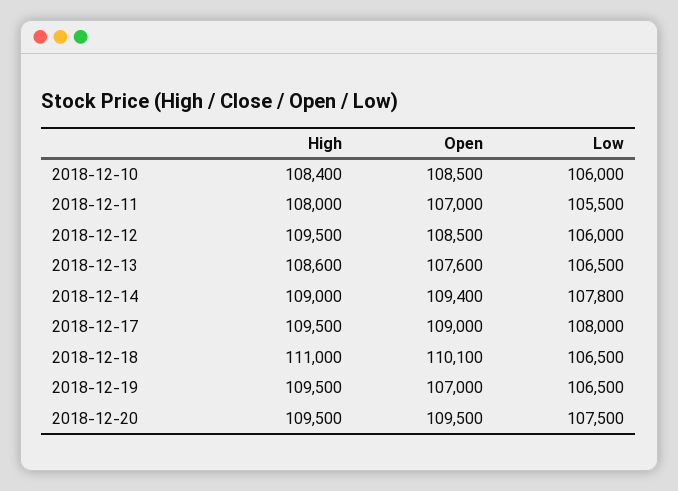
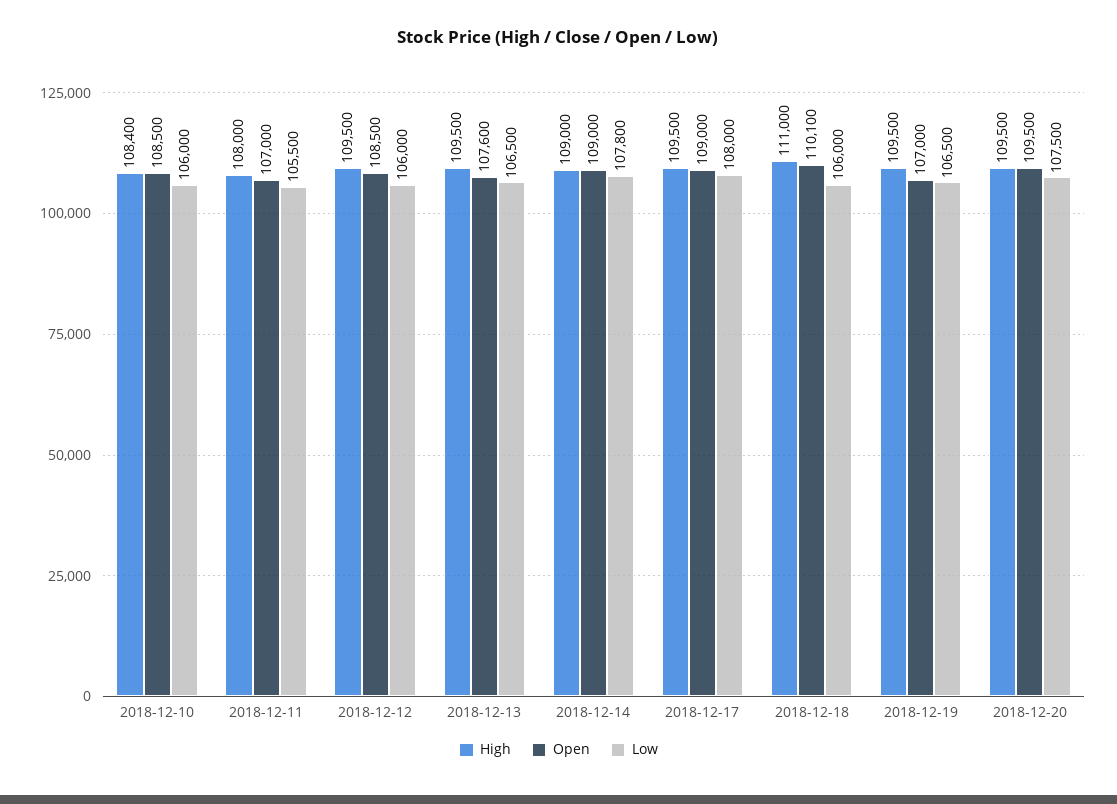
  {
    "High": {
      "2018-12-10": 108400,
      "2018-12-11": 108000,
      "2018-12-12": 109500,
-     "2018-12-13": 108600,
+     "2018-12-13": 109500,
      "2018-12-14": 109000,
      "2018-12-17": 109500,
      "2018-12-18": 111000,
      "2018-12-19": 109500,
      "2018-12-20": 109500
    },
    "Open": {
      "2018-12-10": 108500,
      "2018-12-11": 107000,
      "2018-12-12": 108500,
      "2018-12-13": 107600,
-     "2018-12-14": 109400,
+     "2018-12-14": 109000,
      "2018-12-17": 109000,
      "2018-12-18": 110100,
      "2018-12-19": 107000,
      "2018-12-20": 109500
    },
    "Low": {
      "2018-12-10": 106000,
      "2018-12-11": 105500,
      "2018-12-12": 106000,
      "2018-12-13": 106500,
      "2018-12-14": 107800,
      "2018-12-17": 108000,
-     "2018-12-18": 106500,
+     "2018-12-18": 106000,
      "2018-12-19": 106500,
      "2018-12-20": 107500
    }
  }

